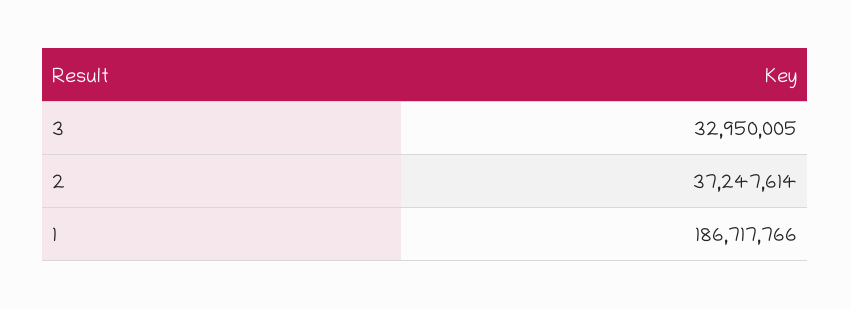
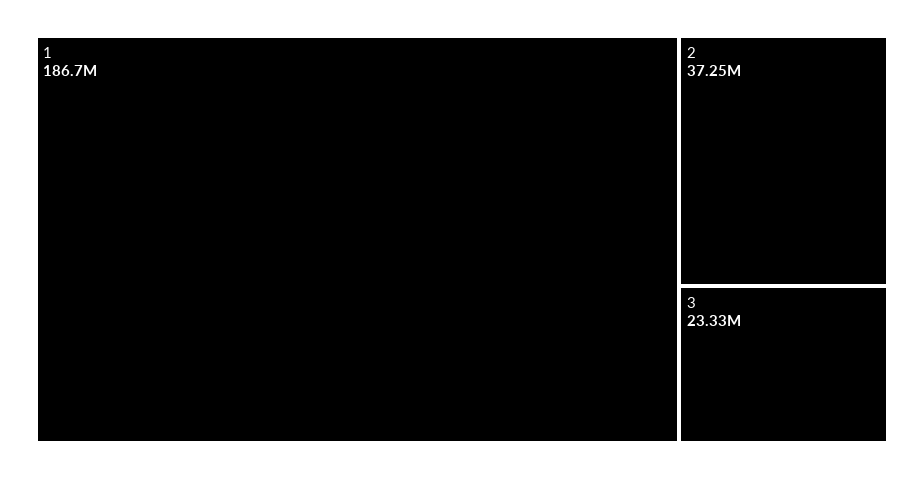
  {
-   "3": 32950005,
+   "3": 23330000,
    "2": 37247614,
    "1": 186717766
  }

